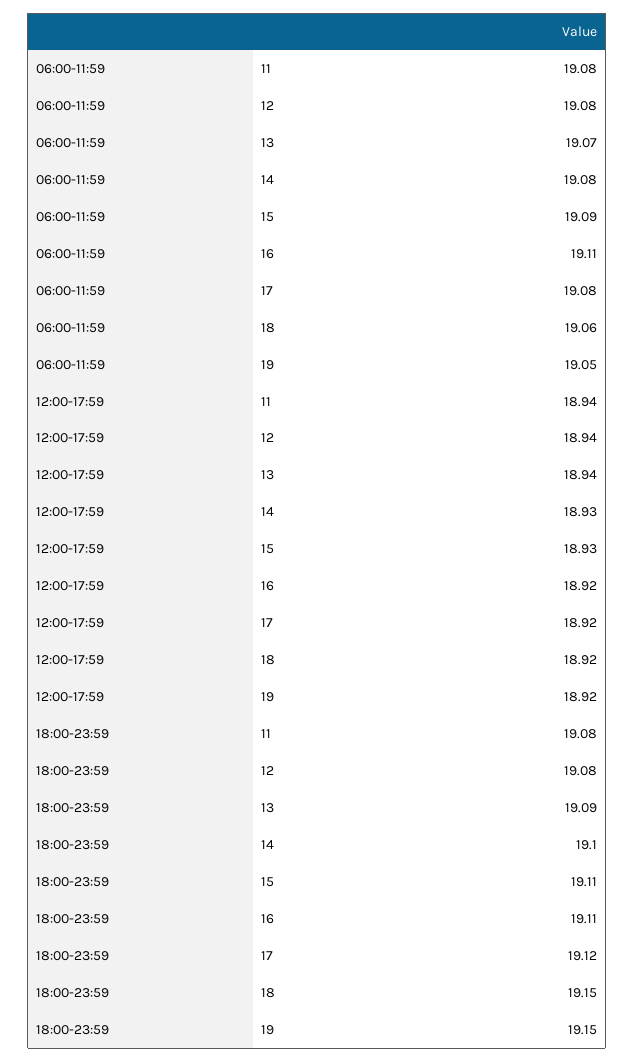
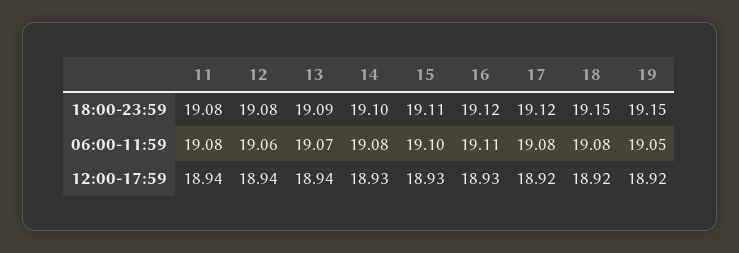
  {
    "06:00-11:59": {
      "11": 19.08,
-     "12": 19.08,
+     "12": 19.06,
      "13": 19.07,
      "14": 19.08,
-     "15": 19.09,
+     "15": 19.1,
      "16": 19.11,
      "17": 19.08,
-     "18": 19.06,
+     "18": 19.08,
      "19": 19.05
    },
    "12:00-17:59": {
      "11": 18.94,
      "12": 18.94,
      "13": 18.94,
      "14": 18.93,
      "15": 18.93,
-     "16": 18.92,
+     "16": 18.93,
      "17": 18.92,
      "18": 18.92,
      "19": 18.92
    },
    "18:00-23:59": {
      "11": 19.08,
      "12": 19.08,
      "13": 19.09,
      "14": 19.1,
      "15": 19.11,
-     "16": 19.11,
+     "16": 19.12,
      "17": 19.12,
      "18": 19.15,
      "19": 19.15
    }
  }

